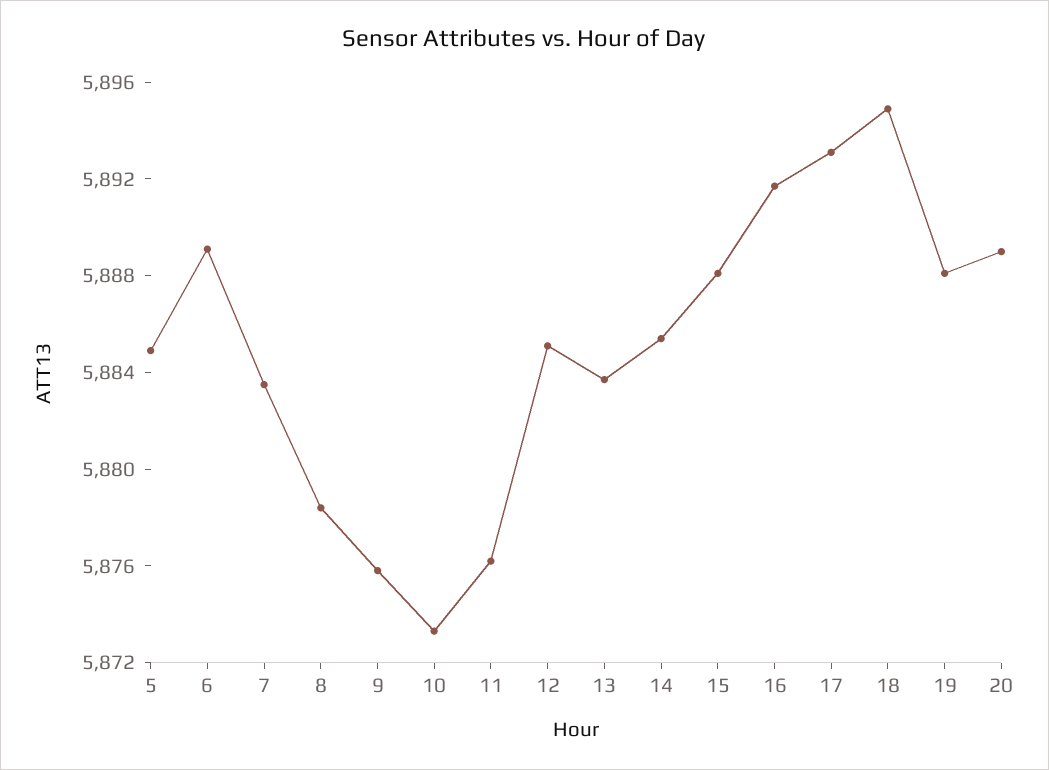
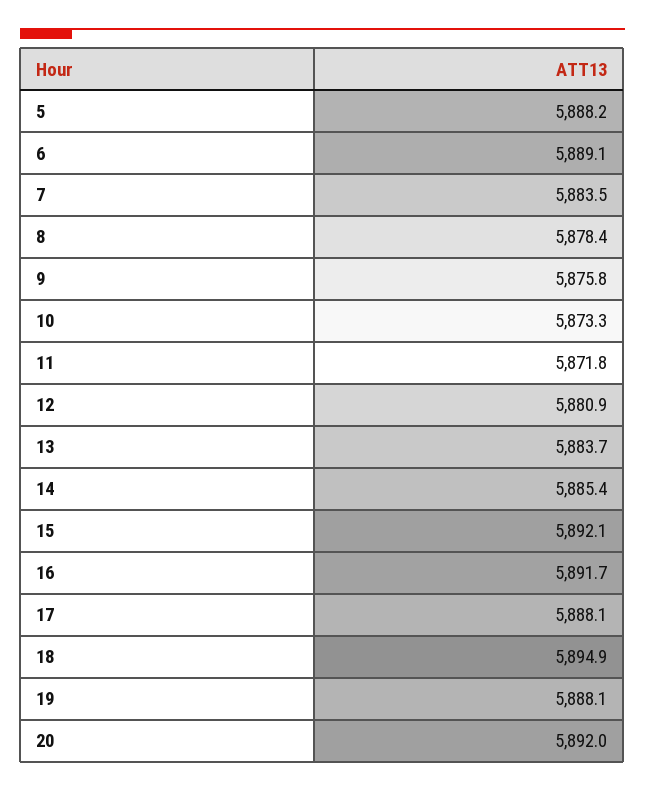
  {
-   "5": 5885,
+   "5": 5888.2,
    "6": 5889.1,
    "7": 5883.5,
    "8": 5878.4,
    "9": 5875.8,
    "10": 5873.3,
-   "11": 5876,
+   "11": 5871.8,
-   "12": 5885,
+   "12": 5880.9,
    "13": 5883.7,
    "14": 5885.4,
-   "15": 5888,
+   "15": 5892.1,
    "16": 5891.7,
-   "17": 5893,
+   "17": 5888.1,
    "18": 5894.9,
    "19": 5888.1,
-   "20": 5889
+   "20": 5892
  }

